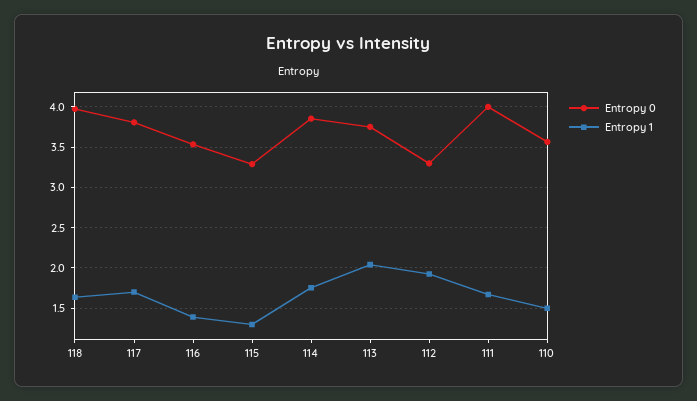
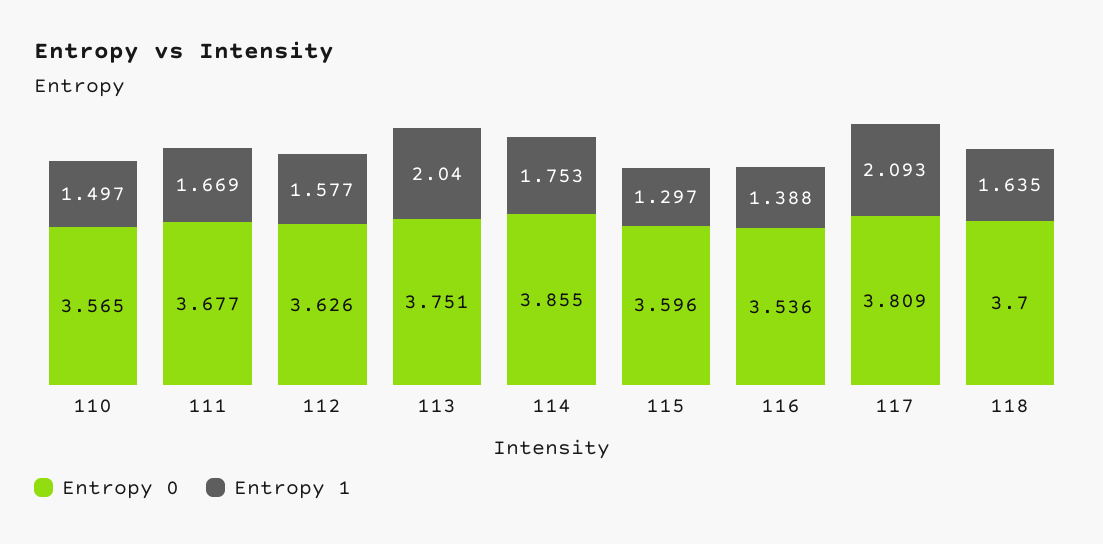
  {
    "Entropy 0": {
-     "118": 4,
+     "118": 3.7,
      "117": 3.809,
      "116": 3.536,
-     "115": 3.3,
+     "115": 3.596,
      "114": 3.855,
      "113": 3.751,
-     "112": 3.3,
+     "112": 3.626,
-     "111": 4,
+     "111": 3.677,
      "110": 3.565
    },
    "Entropy 1": {
      "118": 1.635,
-     "117": 1.7,
+     "117": 2.093,
      "116": 1.388,
      "115": 1.297,
      "114": 1.753,
      "113": 2.04,
-     "112": 1.9,
+     "112": 1.577,
      "111": 1.669,
      "110": 1.497
    }
  }

